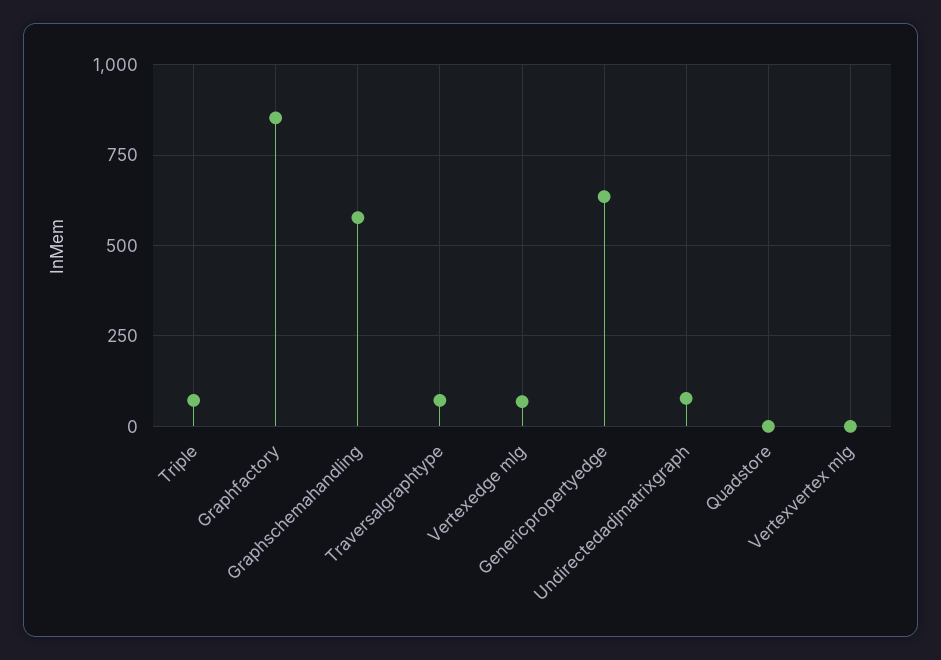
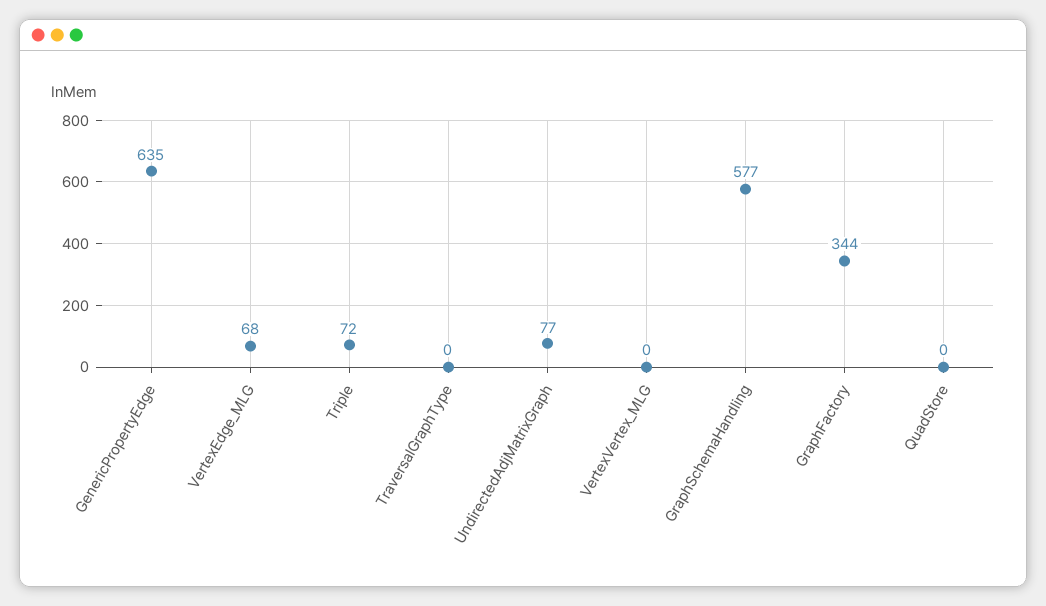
  {
    "Triple": 72,
-   "Graphfactory": 850,
+   "Graphfactory": 344,
    "Graphschemahandling": 577,
-   "Traversalgraphtype": 75,
+   "Traversalgraphtype": 0,
    "Vertexedge mlg": 68,
    "Genericpropertyedge": 635,
    "Undirectedadjmatrixgraph": 77,
    "Quadstore": 0,
    "Vertexvertex mlg": 0
  }

